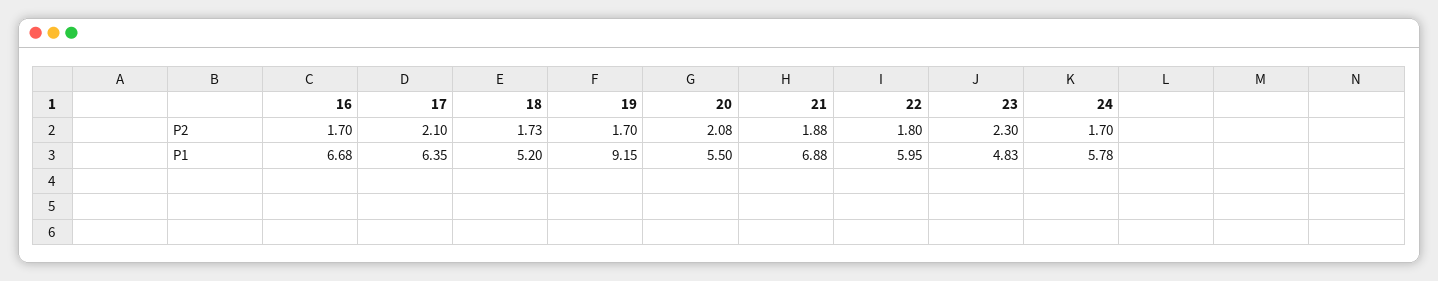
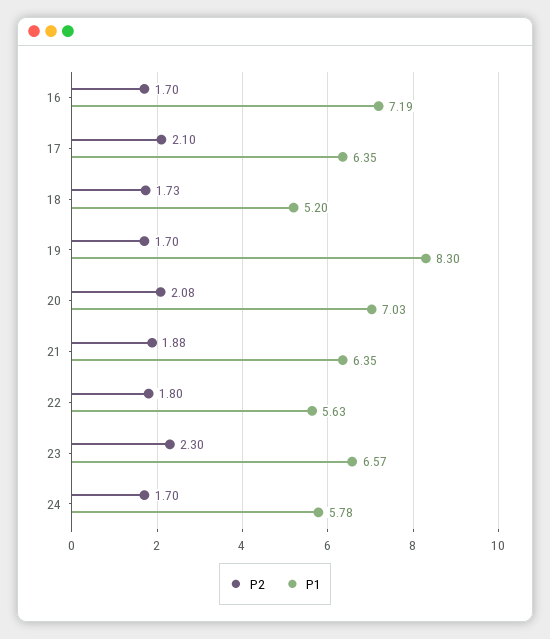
  {
    "P2": {
      "16": 1.7,
      "17": 2.1,
      "18": 1.73,
      "19": 1.7,
      "20": 2.08,
      "21": 1.88,
      "22": 1.8,
      "23": 2.3,
      "24": 1.7
    },
    "P1": {
-     "16": 6.68,
+     "16": 7.19,
      "17": 6.35,
      "18": 5.2,
-     "19": 9.15,
+     "19": 8.3,
-     "20": 5.5,
+     "20": 7.03,
-     "21": 6.88,
+     "21": 6.35,
-     "22": 5.95,
+     "22": 5.63,
-     "23": 4.83,
+     "23": 6.57,
      "24": 5.78
    }
  }

